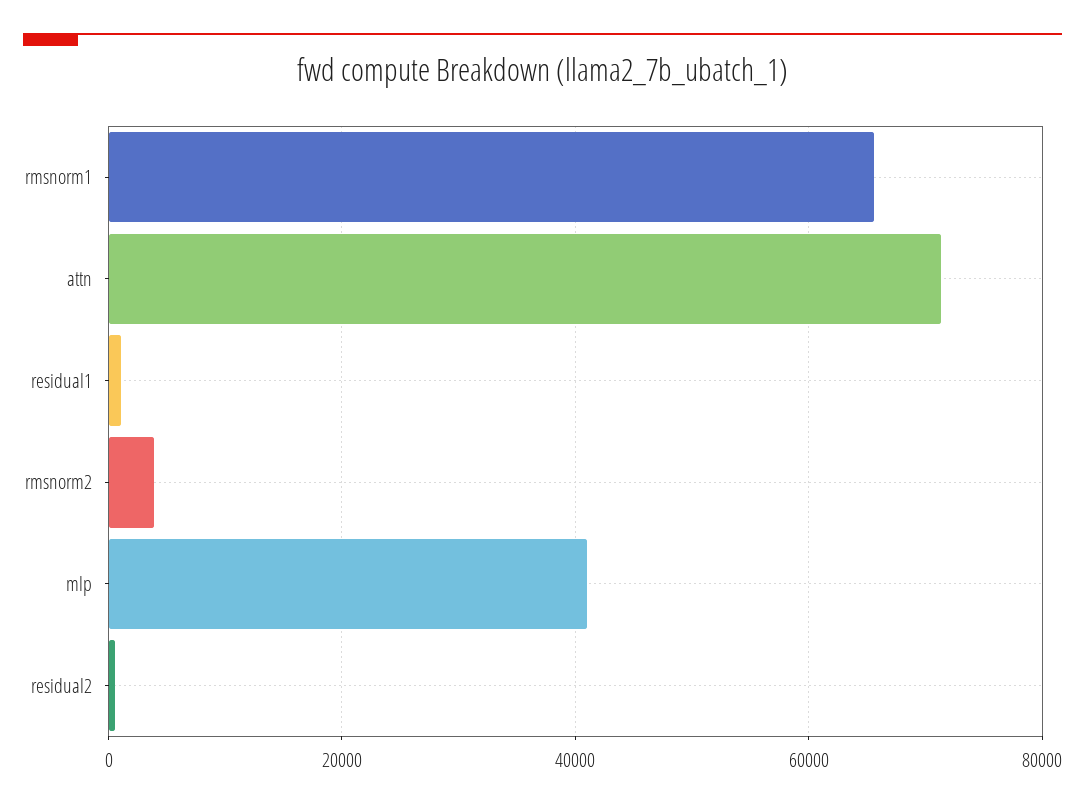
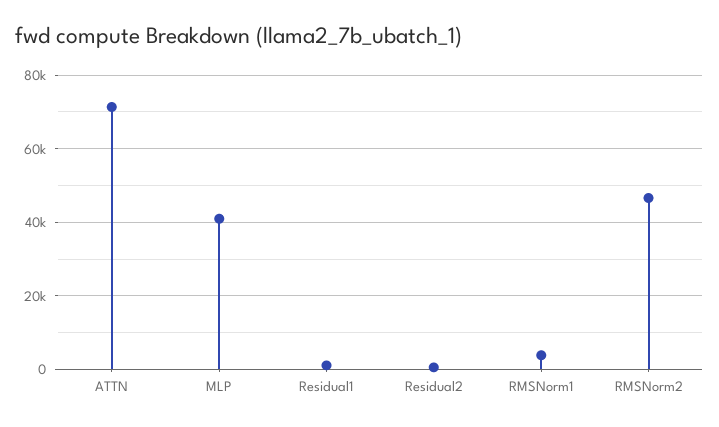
  {
-   "rmsnorm1": 66000,
+   "rmsnorm1": 4000,
    "attn": 72000,
    "residual1": 2000,
-   "rmsnorm2": 4000,
+   "rmsnorm2": 46000,
    "mlp": 40000,
    "residual2": 0
  }

